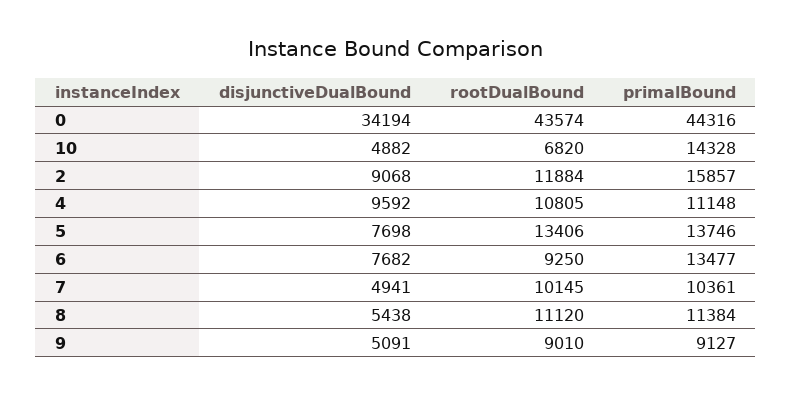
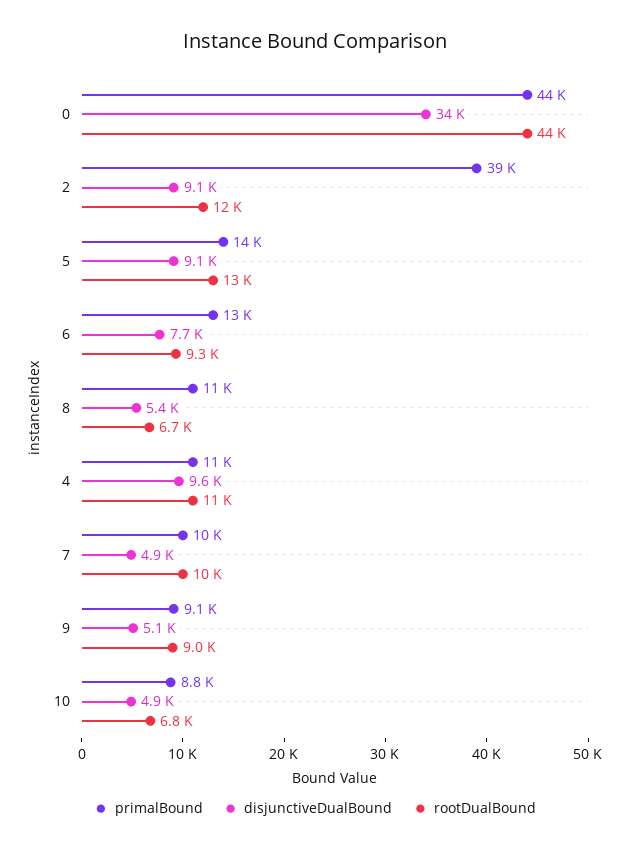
  {
    "disjunctiveDualBound": {
      "0": 34194,
      "10": 4882,
      "2": 9068,
      "4": 9592,
-     "5": 7698,
+     "5": 9100,
      "6": 7682,
      "7": 4941,
      "8": 5438,
      "9": 5091
    },
    "rootDualBound": {
      "0": 43574,
      "10": 6820,
      "2": 11884,
      "4": 10805,
      "5": 13406,
      "6": 9250,
      "7": 10145,
-     "8": 11120,
+     "8": 6700,
      "9": 9010
    },
    "primalBound": {
      "0": 44316,
-     "10": 14328,
+     "10": 8800,
-     "2": 15857,
+     "2": 39000,
      "4": 11148,
      "5": 13746,
      "6": 13477,
      "7": 10361,
      "8": 11384,
      "9": 9127
    }
  }

